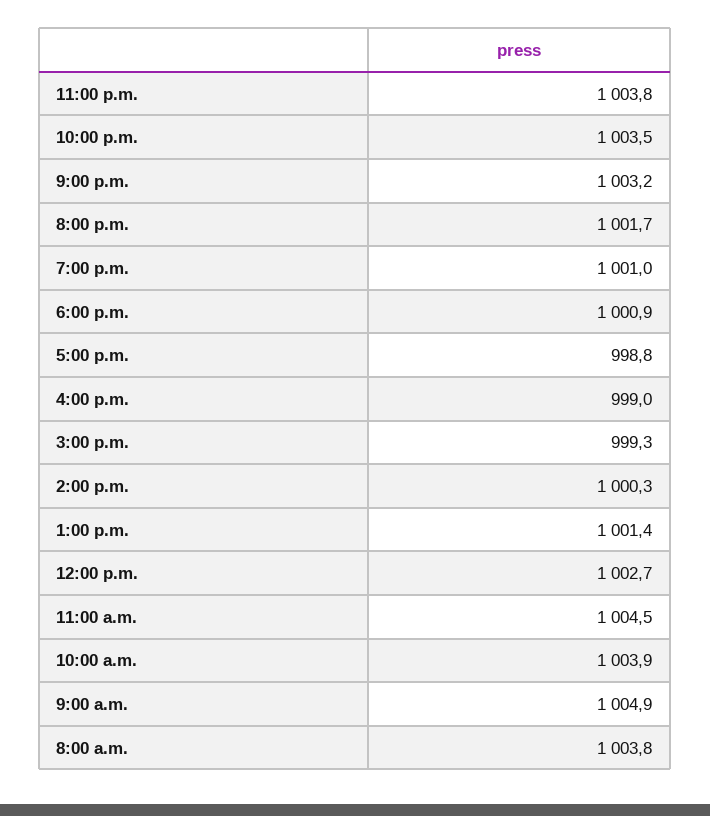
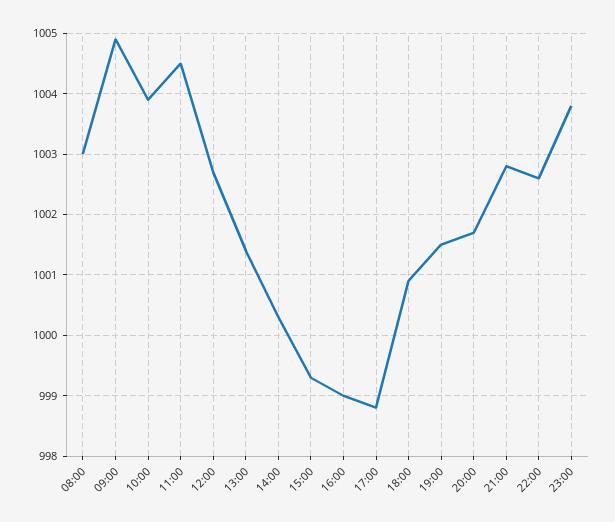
  {
    "11:00 p.m.": 1003.8,
-   "10:00 p.m.": 1003.5,
+   "10:00 p.m.": 1002.6,
-   "9:00 p.m.": 1003.2,
+   "9:00 p.m.": 1002.8,
    "8:00 p.m.": 1001.7,
-   "7:00 p.m.": 1001,
+   "7:00 p.m.": 1001.5,
    "6:00 p.m.": 1000.9,
    "5:00 p.m.": 998.8,
    "4:00 p.m.": 999,
    "3:00 p.m.": 999.3,
    "2:00 p.m.": 1000.3,
    "1:00 p.m.": 1001.4,
    "12:00 p.m.": 1002.7,
    "11:00 a.m.": 1004.5,
    "10:00 a.m.": 1003.9,
    "9:00 a.m.": 1004.9,
-   "8:00 a.m.": 1003.8
+   "8:00 a.m.": 1003
  }

